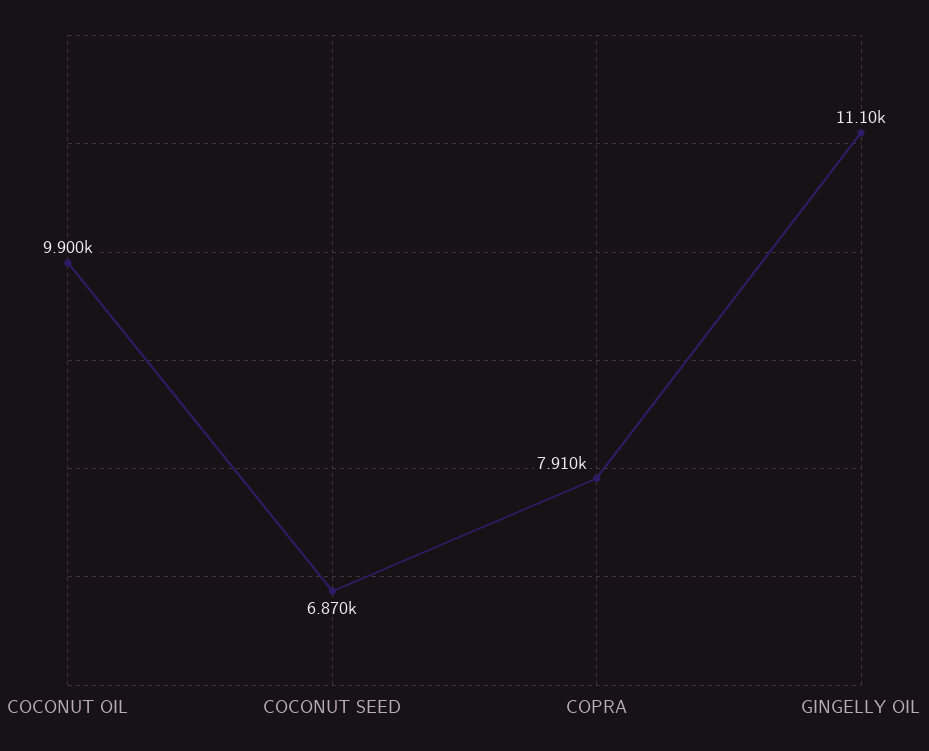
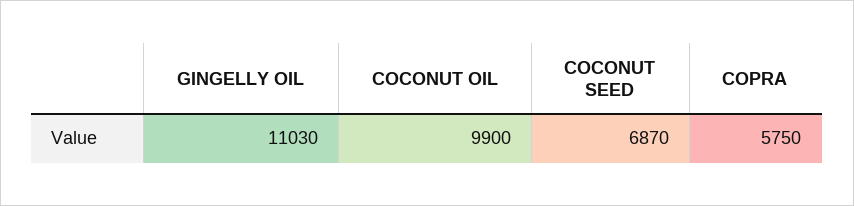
  {
    "COCONUT OIL": 9900,
    "COCONUT SEED": 6870,
-   "COPRA": 7910,
+   "COPRA": 5750,
-   "GINGELLY OIL": 11100
+   "GINGELLY OIL": 11030
  }

